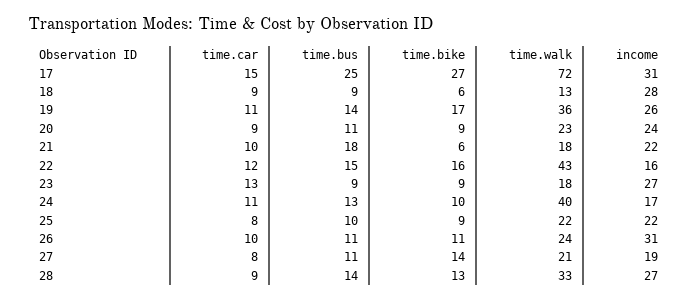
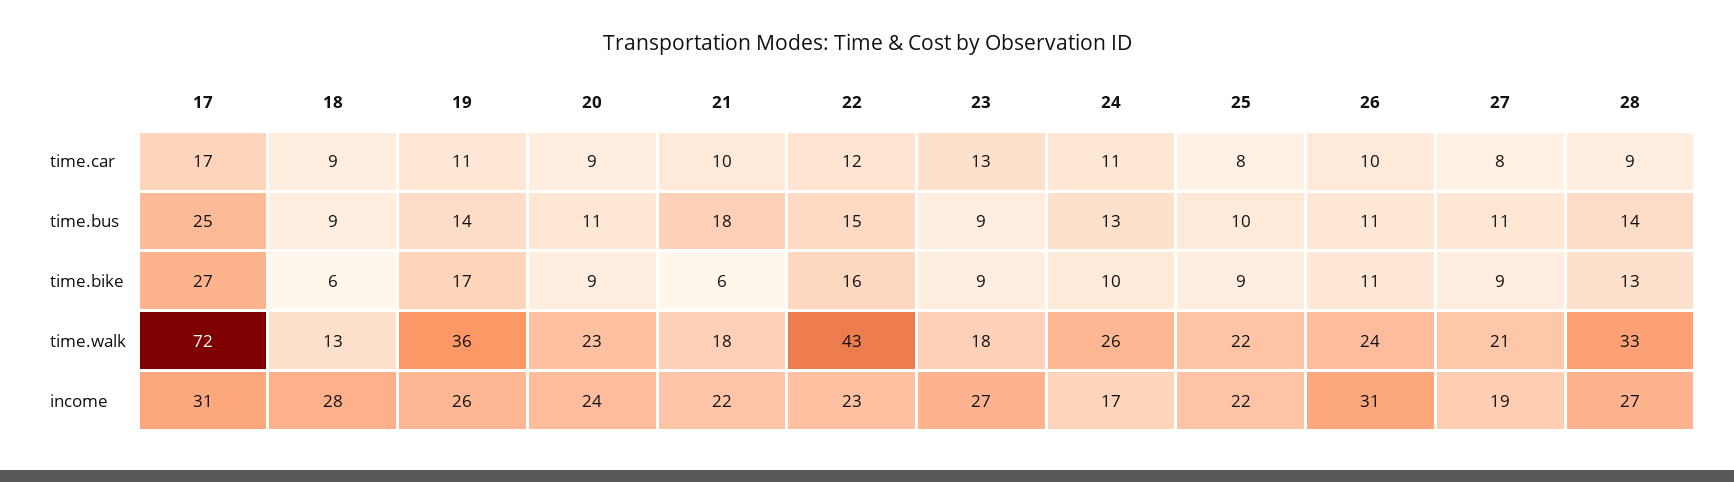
  {
    "time.car": {
-     "17": 15,
+     "17": 17,
      "18": 9,
      "19": 11,
      "20": 9,
      "21": 10,
      "22": 12,
      "23": 13,
      "24": 11,
      "25": 8,
      "26": 10,
      "27": 8,
      "28": 9
    },
    "time.bus": {
      "17": 25,
      "18": 9,
      "19": 14,
      "20": 11,
      "21": 18,
      "22": 15,
      "23": 9,
      "24": 13,
      "25": 10,
      "26": 11,
      "27": 11,
      "28": 14
    },
    "time.bike": {
      "17": 27,
      "18": 6,
      "19": 17,
      "20": 9,
      "21": 6,
      "22": 16,
      "23": 9,
      "24": 10,
      "25": 9,
      "26": 11,
-     "27": 14,
+     "27": 9,
      "28": 13
    },
    "time.walk": {
      "17": 72,
      "18": 13,
      "19": 36,
      "20": 23,
      "21": 18,
      "22": 43,
      "23": 18,
-     "24": 40,
+     "24": 26,
      "25": 22,
      "26": 24,
      "27": 21,
      "28": 33
    },
    "income": {
      "17": 31,
      "18": 28,
      "19": 26,
      "20": 24,
      "21": 22,
-     "22": 16,
+     "22": 23,
      "23": 27,
      "24": 17,
      "25": 22,
      "26": 31,
      "27": 19,
      "28": 27
    }
  }

